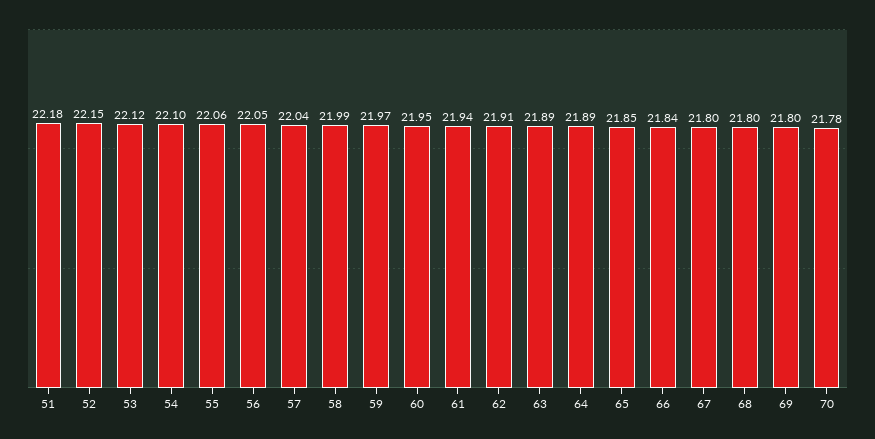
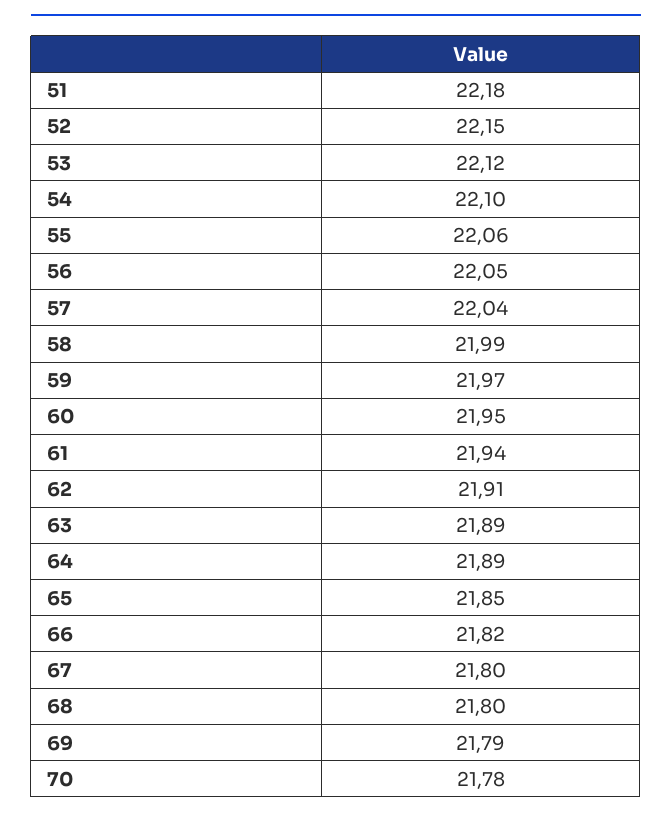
  {
    "51": 22.18,
    "52": 22.15,
    "53": 22.12,
    "54": 22.1,
    "55": 22.06,
    "56": 22.05,
    "57": 22.04,
    "58": 21.99,
    "59": 21.97,
    "60": 21.95,
    "61": 21.94,
    "62": 21.91,
    "63": 21.89,
    "64": 21.89,
    "65": 21.85,
-   "66": 21.84,
+   "66": 21.82,
    "67": 21.8,
    "68": 21.8,
-   "69": 21.8,
+   "69": 21.79,
    "70": 21.78
  }

